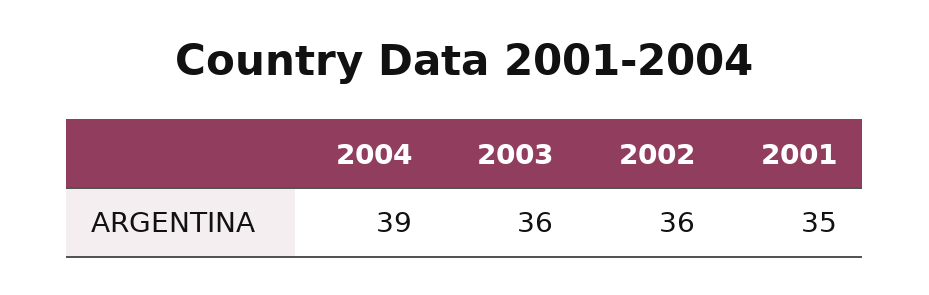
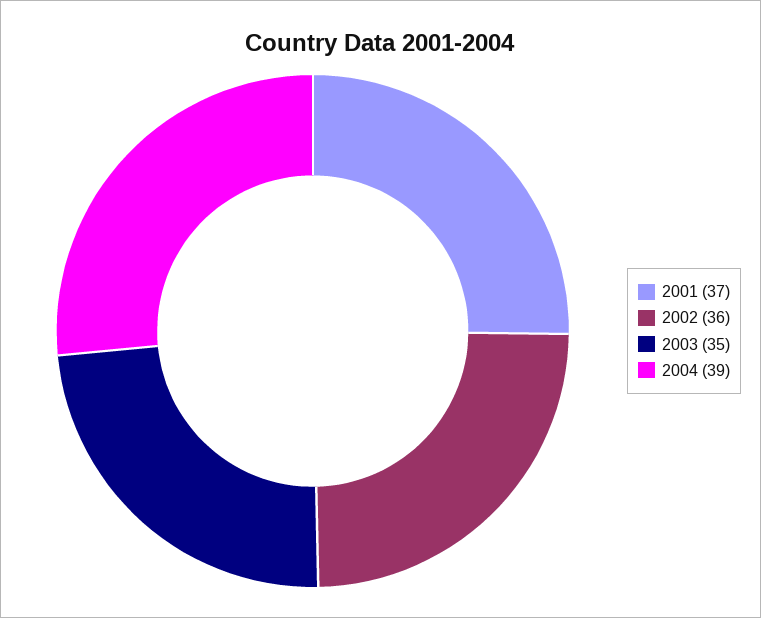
  {
    "2004": 39,
-   "2003": 36,
+   "2003": 35,
    "2002": 36,
-   "2001": 35
+   "2001": 37
  }

